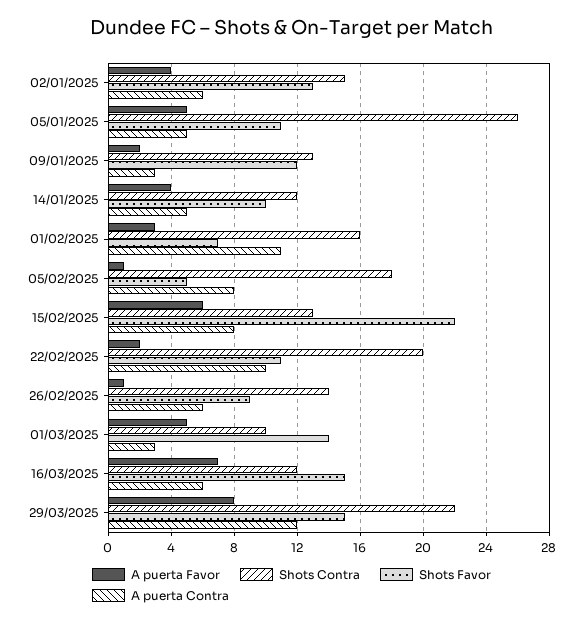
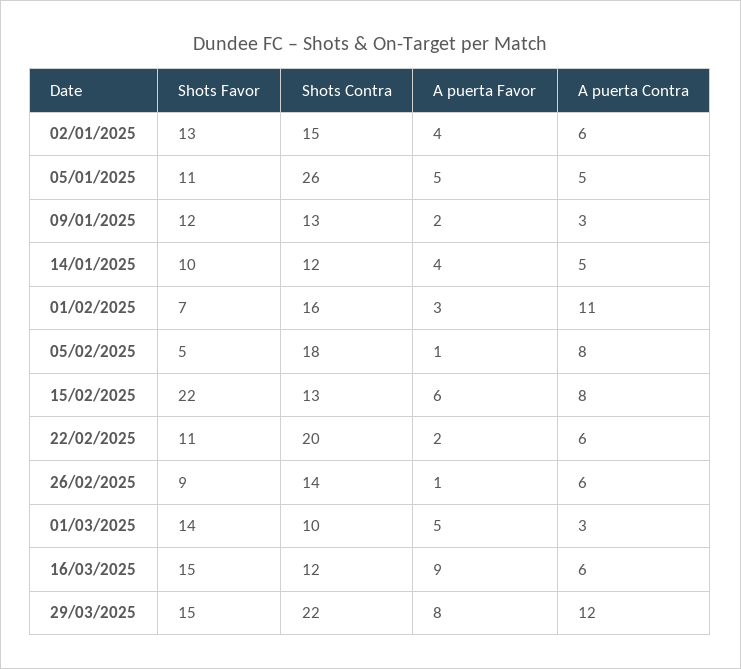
  {
    "A puerta Favor": {
      "02/01/2025": 4,
      "05/01/2025": 5,
      "09/01/2025": 2,
      "14/01/2025": 4,
      "01/02/2025": 3,
      "05/02/2025": 1,
      "15/02/2025": 6,
      "22/02/2025": 2,
      "26/02/2025": 1,
      "01/03/2025": 5,
-     "16/03/2025": 7,
+     "16/03/2025": 9,
      "29/03/2025": 8
    },
    "Shots Contra": {
      "02/01/2025": 15,
      "05/01/2025": 26,
      "09/01/2025": 13,
      "14/01/2025": 12,
      "01/02/2025": 16,
      "05/02/2025": 18,
      "15/02/2025": 13,
      "22/02/2025": 20,
      "26/02/2025": 14,
      "01/03/2025": 10,
      "16/03/2025": 12,
      "29/03/2025": 22
    },
    "Shots Favor": {
      "02/01/2025": 13,
      "05/01/2025": 11,
      "09/01/2025": 12,
      "14/01/2025": 10,
      "01/02/2025": 7,
      "05/02/2025": 5,
      "15/02/2025": 22,
      "22/02/2025": 11,
      "26/02/2025": 9,
      "01/03/2025": 14,
      "16/03/2025": 15,
      "29/03/2025": 15
    },
    "A puerta Contra": {
      "02/01/2025": 6,
      "05/01/2025": 5,
      "09/01/2025": 3,
      "14/01/2025": 5,
      "01/02/2025": 11,
      "05/02/2025": 8,
      "15/02/2025": 8,
-     "22/02/2025": 10,
+     "22/02/2025": 6,
      "26/02/2025": 6,
      "01/03/2025": 3,
      "16/03/2025": 6,
      "29/03/2025": 12
    }
  }

